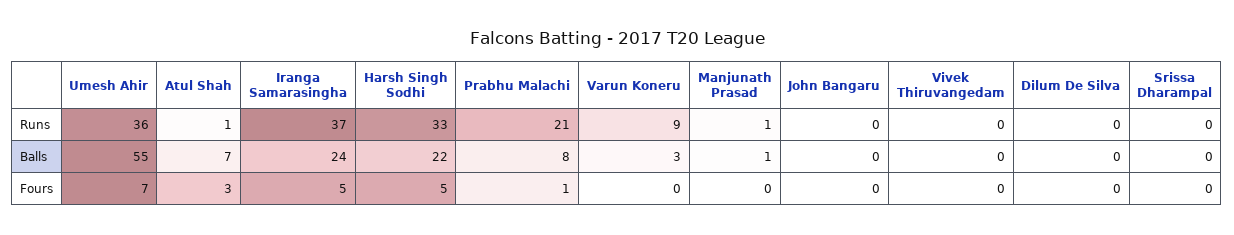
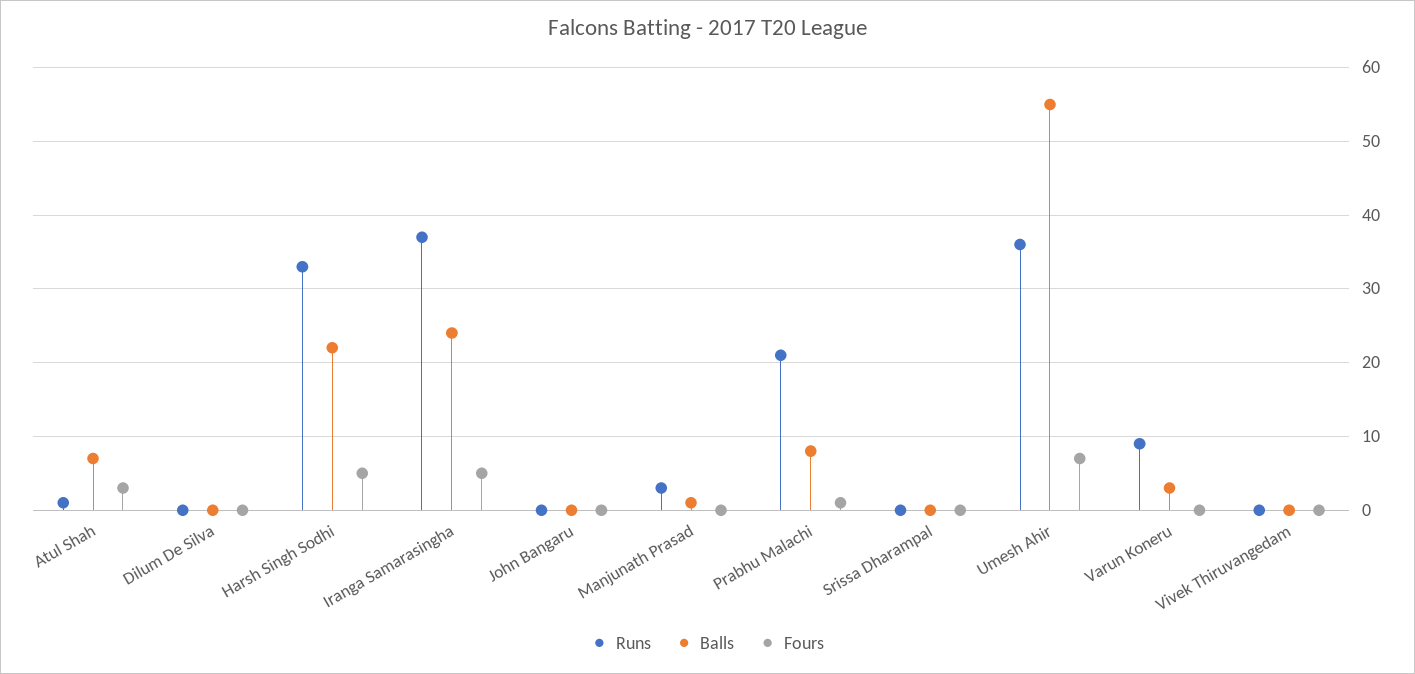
  {
    "Runs": {
      "Umesh Ahir": 36,
      "Atul Shah": 1,
      "Iranga Samarasingha": 37,
      "Harsh Singh Sodhi": 33,
      "Prabhu Malachi": 21,
      "Varun Koneru": 9,
-     "Manjunath Prasad": 1,
+     "Manjunath Prasad": 3,
      "John Bangaru": 0,
      "Vivek Thiruvangedam": 0,
      "Dilum De Silva": 0,
      "Srissa Dharampal": 0
    },
    "Balls": {
      "Umesh Ahir": 55,
      "Atul Shah": 7,
      "Iranga Samarasingha": 24,
      "Harsh Singh Sodhi": 22,
      "Prabhu Malachi": 8,
      "Varun Koneru": 3,
      "Manjunath Prasad": 1,
      "John Bangaru": 0,
      "Vivek Thiruvangedam": 0,
      "Dilum De Silva": 0,
      "Srissa Dharampal": 0
    },
    "Fours": {
      "Umesh Ahir": 7,
      "Atul Shah": 3,
      "Iranga Samarasingha": 5,
      "Harsh Singh Sodhi": 5,
      "Prabhu Malachi": 1,
      "Varun Koneru": 0,
      "Manjunath Prasad": 0,
      "John Bangaru": 0,
      "Vivek Thiruvangedam": 0,
      "Dilum De Silva": 0,
      "Srissa Dharampal": 0
    }
  }

